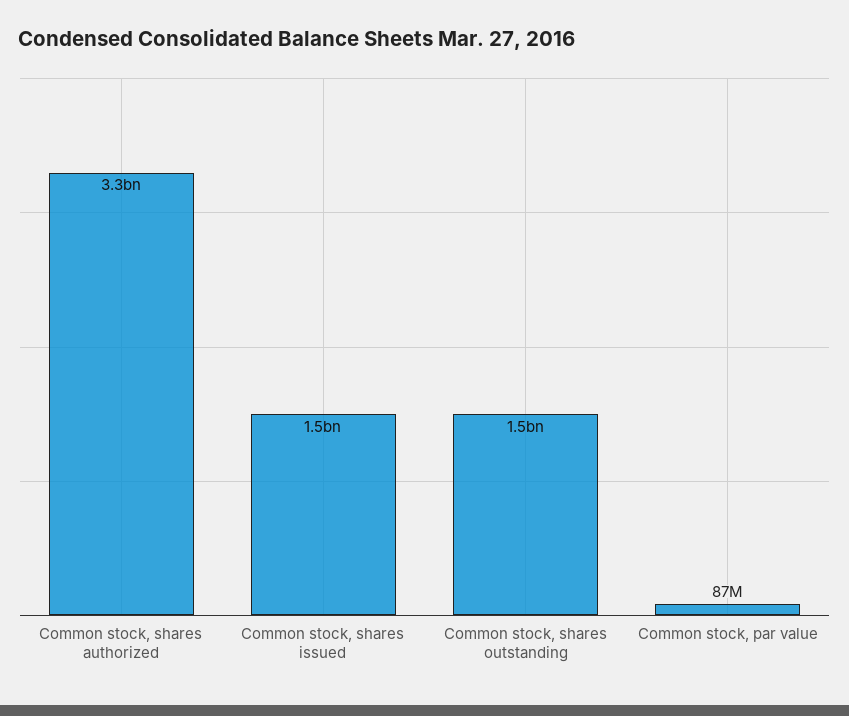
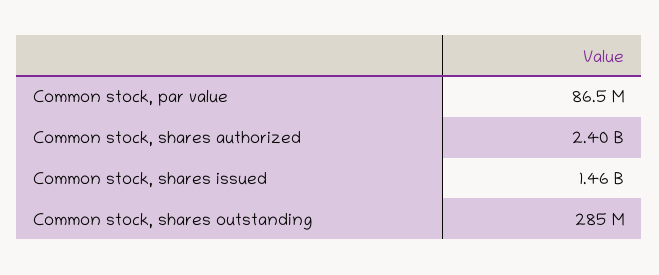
  {
-   "Common stock, shares authorized": 3300000000,
+   "Common stock, shares authorized": 2400000000,
    "Common stock, shares issued": 1460000000,
-   "Common stock, shares outstanding": 1500000000,
+   "Common stock, shares outstanding": 285000000,
    "Common stock, par value": 86500000
  }

